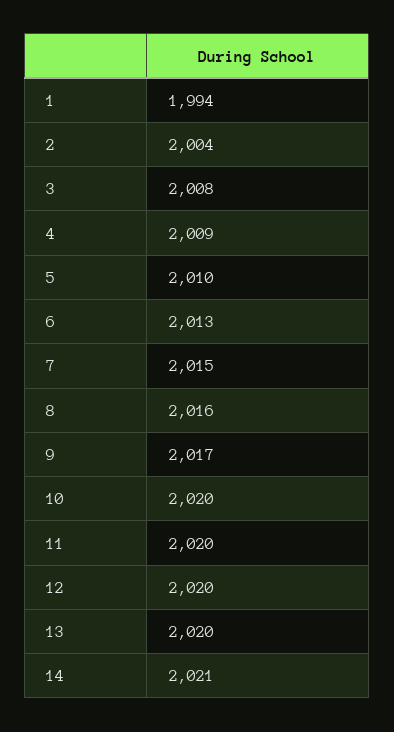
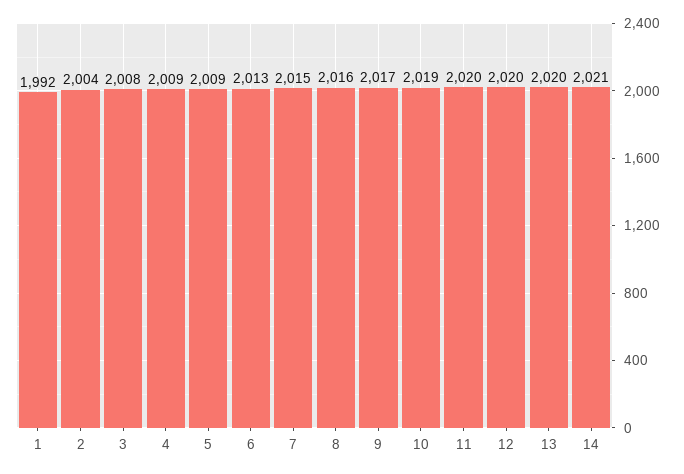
  {
-   "1": 1994,
+   "1": 1992,
    "2": 2004,
    "3": 2008,
    "4": 2009,
-   "5": 2010,
+   "5": 2009,
    "6": 2013,
    "7": 2015,
    "8": 2016,
    "9": 2017,
-   "10": 2020,
+   "10": 2019,
    "11": 2020,
    "12": 2020,
    "13": 2020,
    "14": 2021
  }

